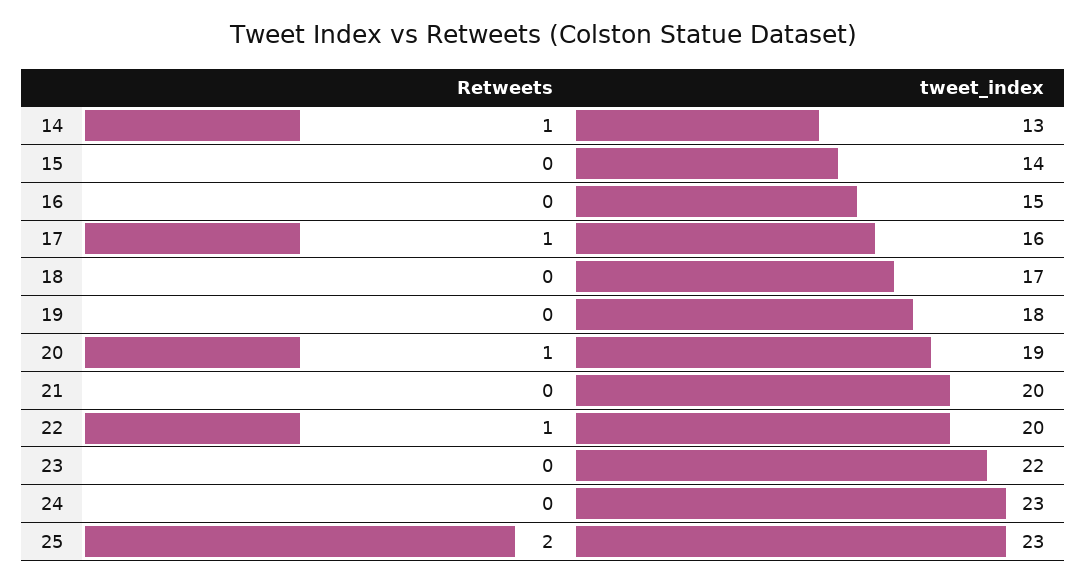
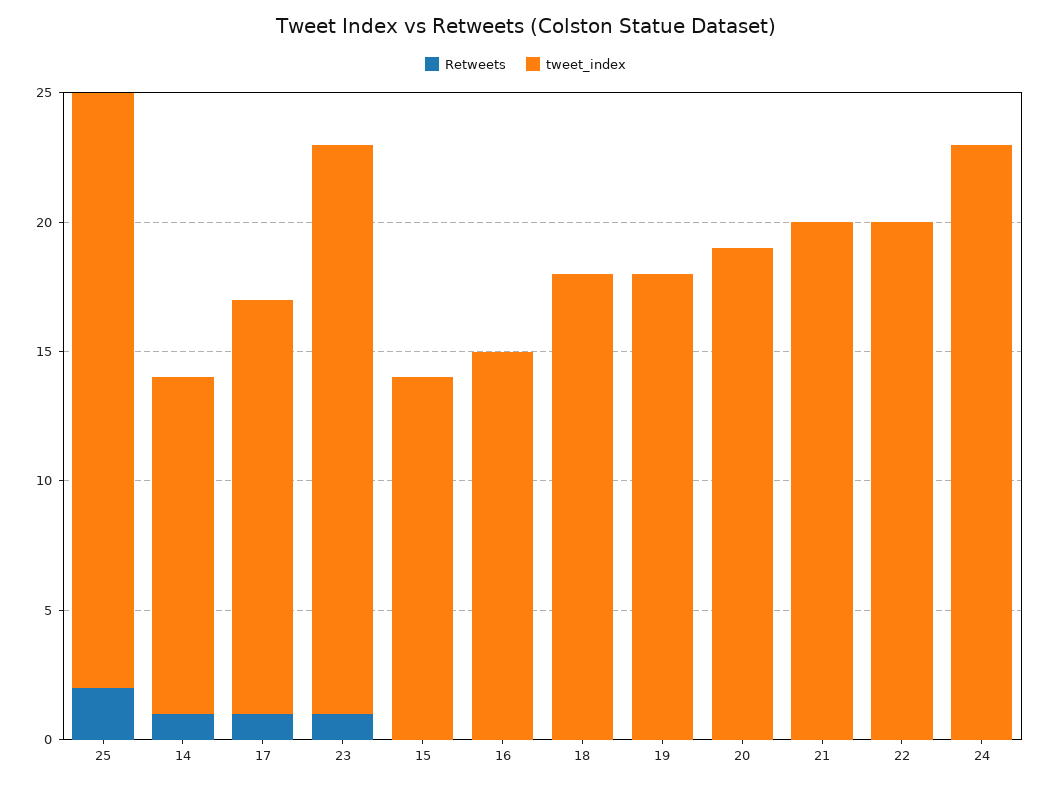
  {
    "Retweets": {
      "14": 1,
      "15": 0,
      "16": 0,
      "17": 1,
      "18": 0,
      "19": 0,
-     "20": 1,
+     "20": 0,
      "21": 0,
-     "22": 1,
+     "22": 0,
-     "23": 0,
+     "23": 1,
      "24": 0,
      "25": 2
    },
    "tweet_index": {
      "14": 13,
      "15": 14,
      "16": 15,
      "17": 16,
-     "18": 17,
+     "18": 18,
      "19": 18,
      "20": 19,
      "21": 20,
      "22": 20,
      "23": 22,
      "24": 23,
      "25": 23
    }
  }

